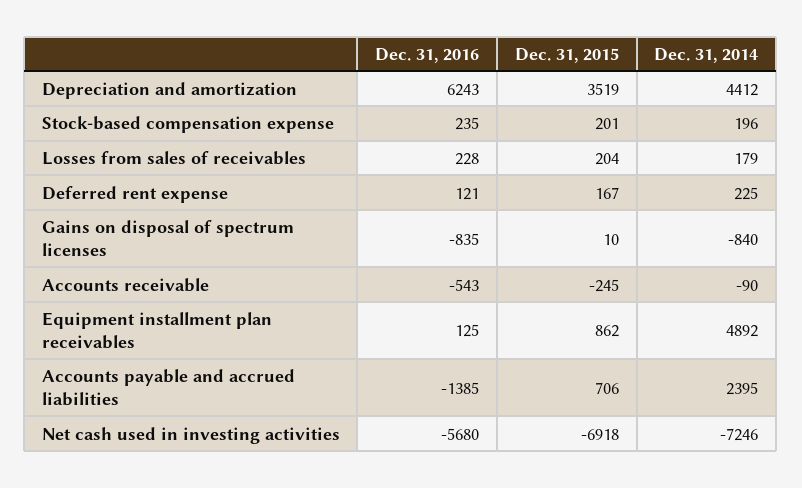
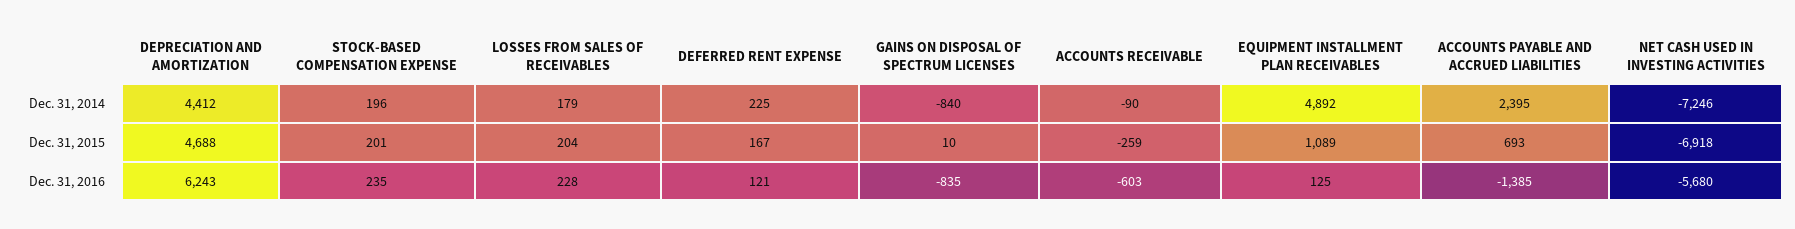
  {
    "Dec. 31, 2016": {
      "Depreciation and amortization": 6243,
      "Stock-based compensation expense": 235,
      "Losses from sales of receivables": 228,
      "Deferred rent expense": 121,
      "Gains on disposal of spectrum licenses": -835,
-     "Accounts receivable": -543,
+     "Accounts receivable": -603,
      "Equipment installment plan receivables": 125,
      "Accounts payable and accrued liabilities": -1385,
      "Net cash used in investing activities": -5680
    },
    "Dec. 31, 2015": {
-     "Depreciation and amortization": 3519,
+     "Depreciation and amortization": 4688,
      "Stock-based compensation expense": 201,
      "Losses from sales of receivables": 204,
      "Deferred rent expense": 167,
      "Gains on disposal of spectrum licenses": 10,
-     "Accounts receivable": -245,
+     "Accounts receivable": -259,
-     "Equipment installment plan receivables": 862,
+     "Equipment installment plan receivables": 1089,
-     "Accounts payable and accrued liabilities": 706,
+     "Accounts payable and accrued liabilities": 693,
      "Net cash used in investing activities": -6918
    },
    "Dec. 31, 2014": {
      "Depreciation and amortization": 4412,
      "Stock-based compensation expense": 196,
      "Losses from sales of receivables": 179,
      "Deferred rent expense": 225,
      "Gains on disposal of spectrum licenses": -840,
      "Accounts receivable": -90,
      "Equipment installment plan receivables": 4892,
      "Accounts payable and accrued liabilities": 2395,
      "Net cash used in investing activities": -7246
    }
  }

